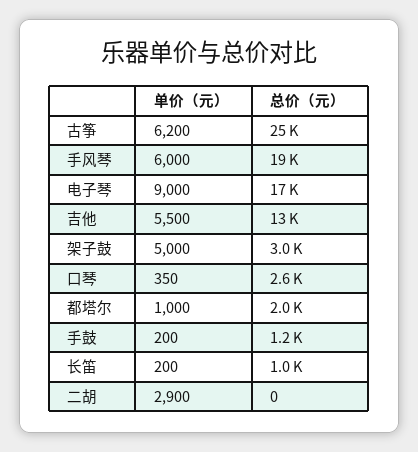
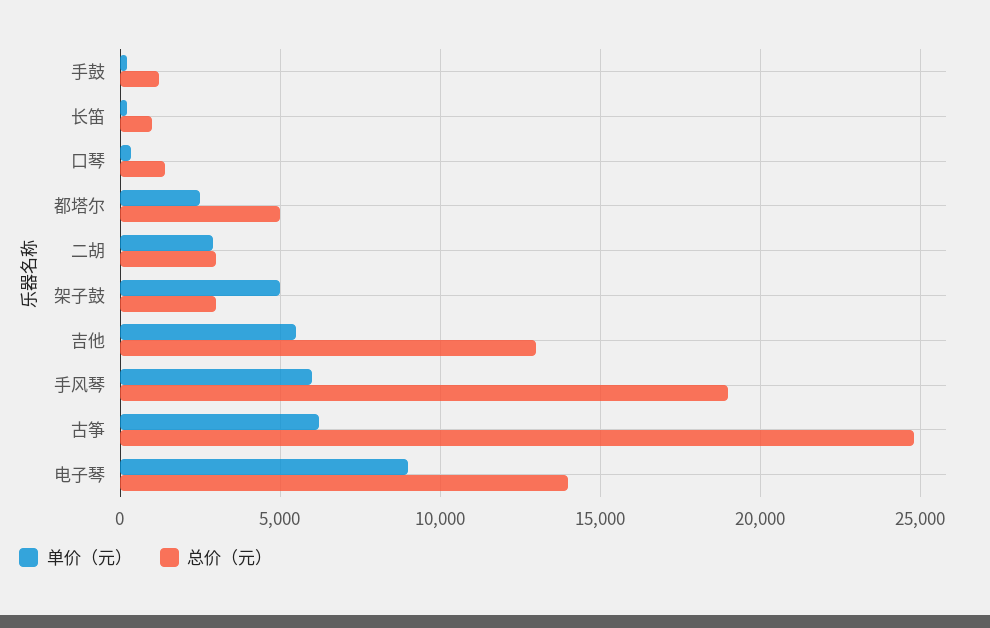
  {
    "单价（元）": {
      "古筝": 6200,
      "手风琴": 6000,
      "电子琴": 9000,
      "吉他": 5500,
      "架子鼓": 5000,
      "口琴": 350,
-     "都塔尔": 1000,
+     "都塔尔": 2500,
      "手鼓": 200,
      "长笛": 200,
      "二胡": 2900
    },
    "总价（元）": {
      "古筝": 25000,
      "手风琴": 19000,
-     "电子琴": 17000,
+     "电子琴": 14000,
      "吉他": 13000,
      "架子鼓": 3000,
-     "口琴": 2600,
+     "口琴": 1500,
-     "都塔尔": 2000,
+     "都塔尔": 5000,
      "手鼓": 1200,
      "长笛": 1000,
-     "二胡": 0
+     "二胡": 3000
    }
  }

